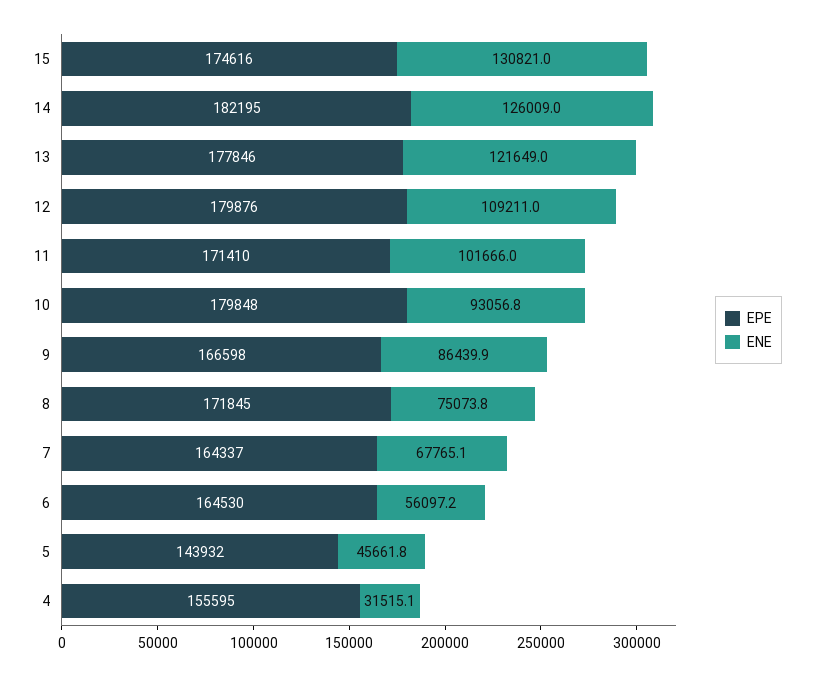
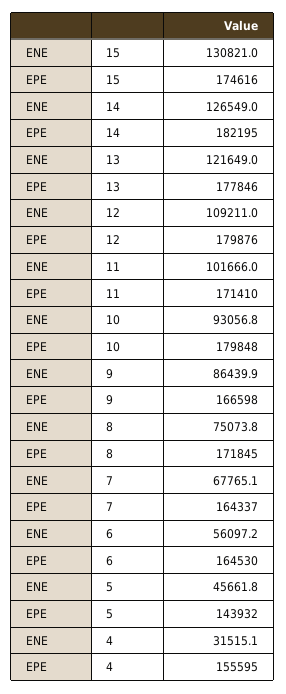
  {
    "EPE": {
      "15": 174616,
      "14": 182195,
      "13": 177846,
      "12": 179876,
      "11": 171410,
      "10": 179848,
      "9": 166598,
      "8": 171845,
      "7": 164337,
      "6": 164530,
      "5": 143932,
      "4": 155595
    },
    "ENE": {
      "15": 130821,
-     "14": 126009,
+     "14": 126549,
      "13": 121649,
      "12": 109211,
      "11": 101666,
      "10": 93056.8,
      "9": 86439.9,
      "8": 75073.8,
      "7": 67765.1,
      "6": 56097.2,
      "5": 45661.8,
      "4": 31515.1
    }
  }

